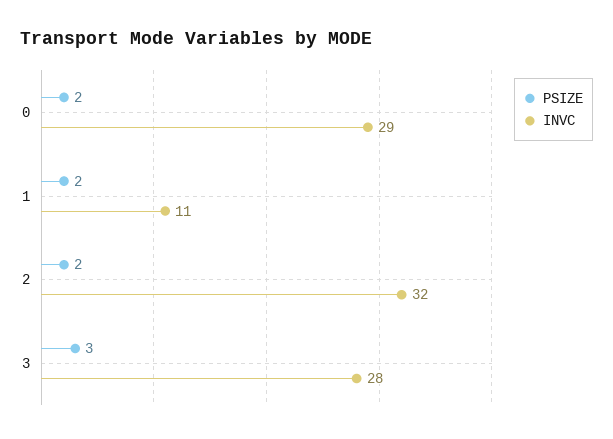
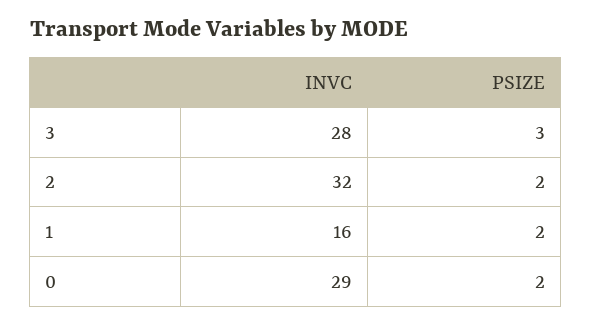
  {
    "PSIZE": {
      "0": 2,
      "1": 2,
      "2": 2,
      "3": 3
    },
    "INVC": {
      "0": 29,
-     "1": 11,
+     "1": 16,
      "2": 32,
      "3": 28
    }
  }

